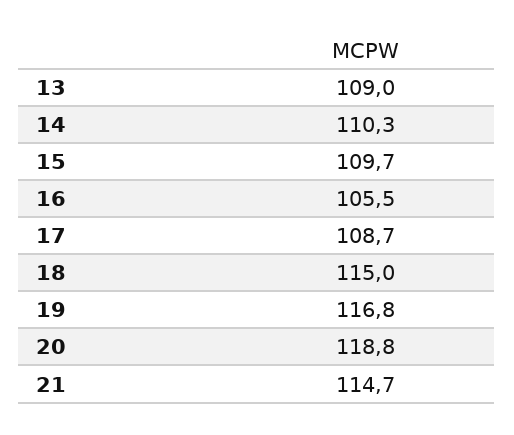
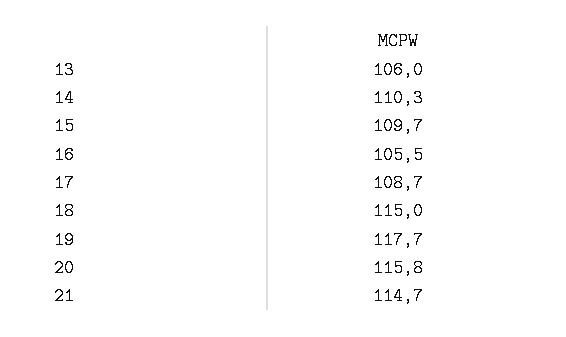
  {
-   "13": 109,
+   "13": 106,
    "14": 110.3,
    "15": 109.7,
    "16": 105.5,
    "17": 108.7,
    "18": 115,
-   "19": 116.8,
+   "19": 117.7,
-   "20": 118.8,
+   "20": 115.8,
    "21": 114.7
  }

